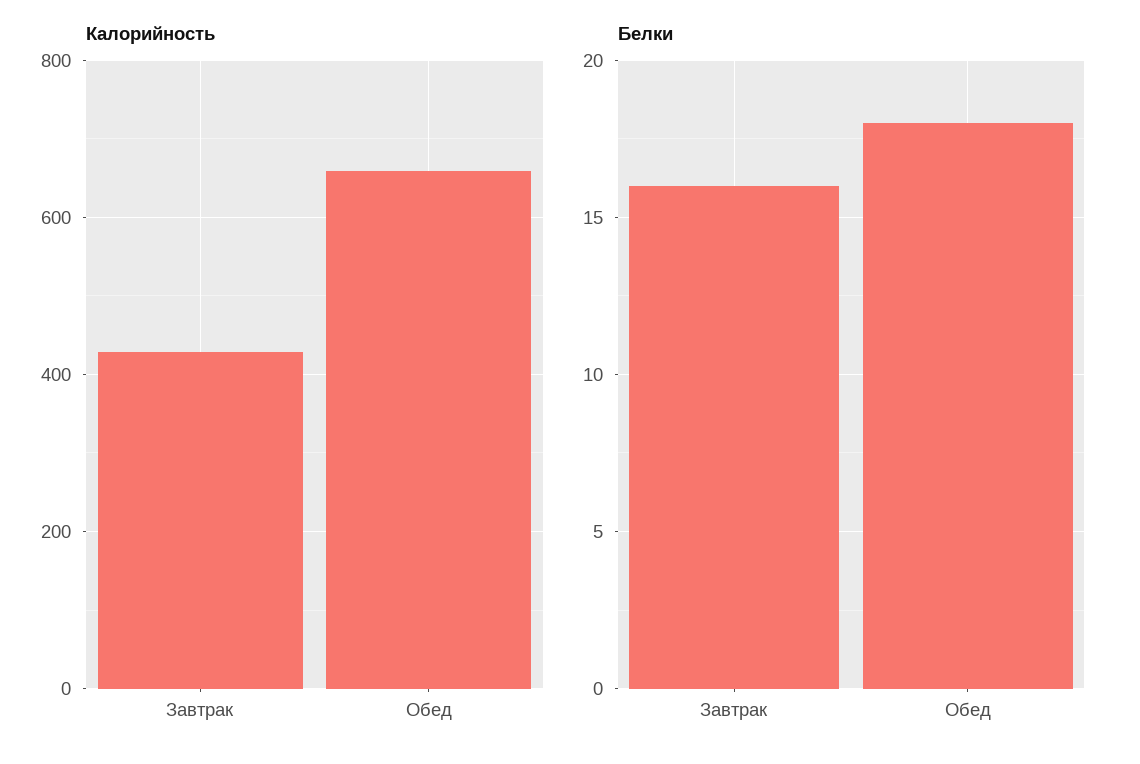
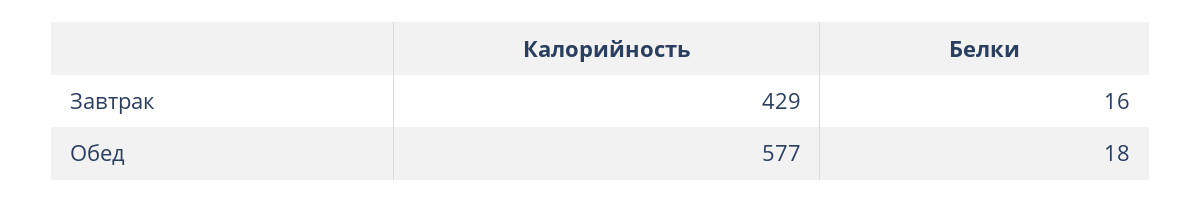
  {
    "Калорийность": {
      "Завтрак": 429,
-     "Обед": 660
+     "Обед": 577
    },
    "Белки": {
      "Завтрак": 16,
      "Обед": 18
    }
  }

